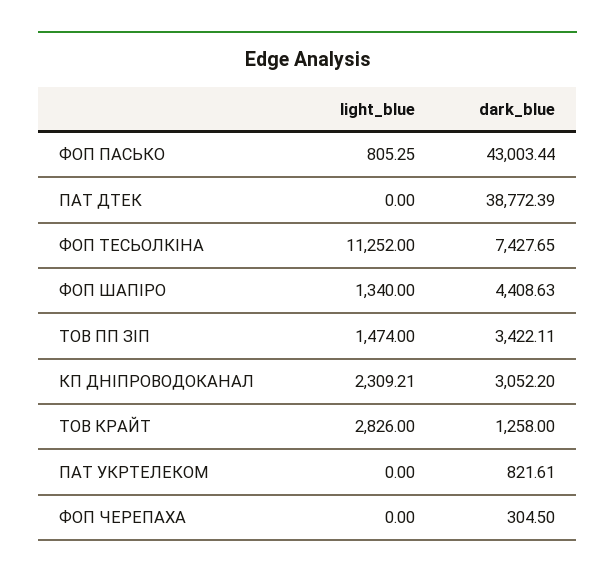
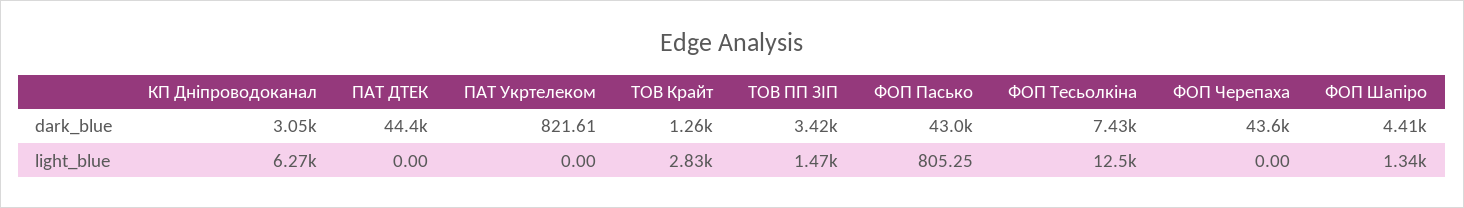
  {
    "light_blue": {
      "ФОП ПАСЬКО": 805.25,
      "ПАТ ДТЕК": 0,
-     "ФОП ТЕСЬОЛКІНА": 11252,
+     "ФОП ТЕСЬОЛКІНА": 12500,
      "ФОП ШАПІРО": 1340,
      "ТОВ ПП ЗІП": 1474,
-     "КП ДНІПРОВОДОКАНАЛ": 2309.21,
+     "КП ДНІПРОВОДОКАНАЛ": 6270,
      "ТОВ КРАЙТ": 2826,
      "ПАТ УКРТЕЛЕКОМ": 0,
      "ФОП ЧЕРЕПАХА": 0
    },
    "dark_blue": {
      "ФОП ПАСЬКО": 43003.44,
-     "ПАТ ДТЕК": 38772.39,
+     "ПАТ ДТЕК": 44400,
      "ФОП ТЕСЬОЛКІНА": 7427.65,
      "ФОП ШАПІРО": 4408.63,
      "ТОВ ПП ЗІП": 3422.11,
      "КП ДНІПРОВОДОКАНАЛ": 3052.2,
      "ТОВ КРАЙТ": 1258,
      "ПАТ УКРТЕЛЕКОМ": 821.61,
-     "ФОП ЧЕРЕПАХА": 304.5
+     "ФОП ЧЕРЕПАХА": 43600
    }
  }

